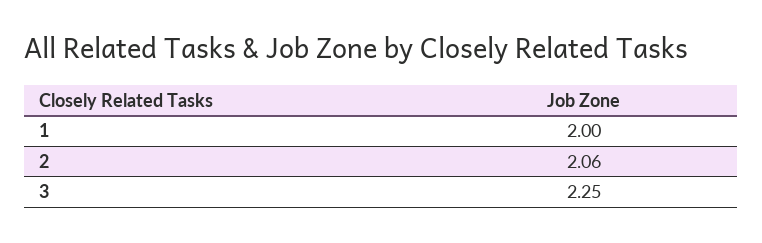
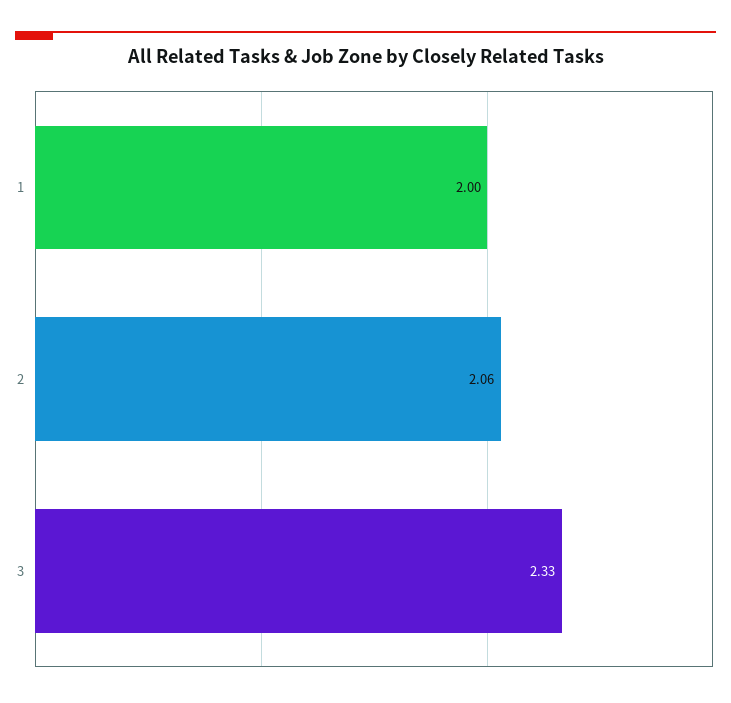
  {
    "1": 2,
    "2": 2.06,
-   "3": 2.25
+   "3": 2.33
  }

